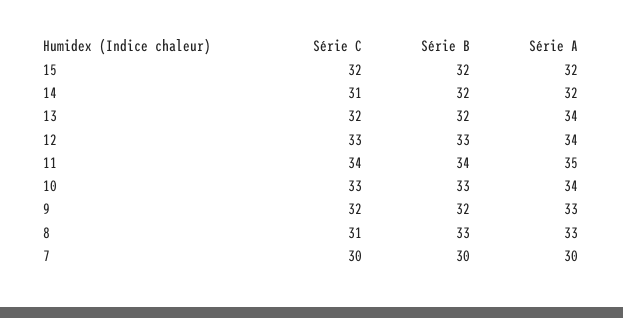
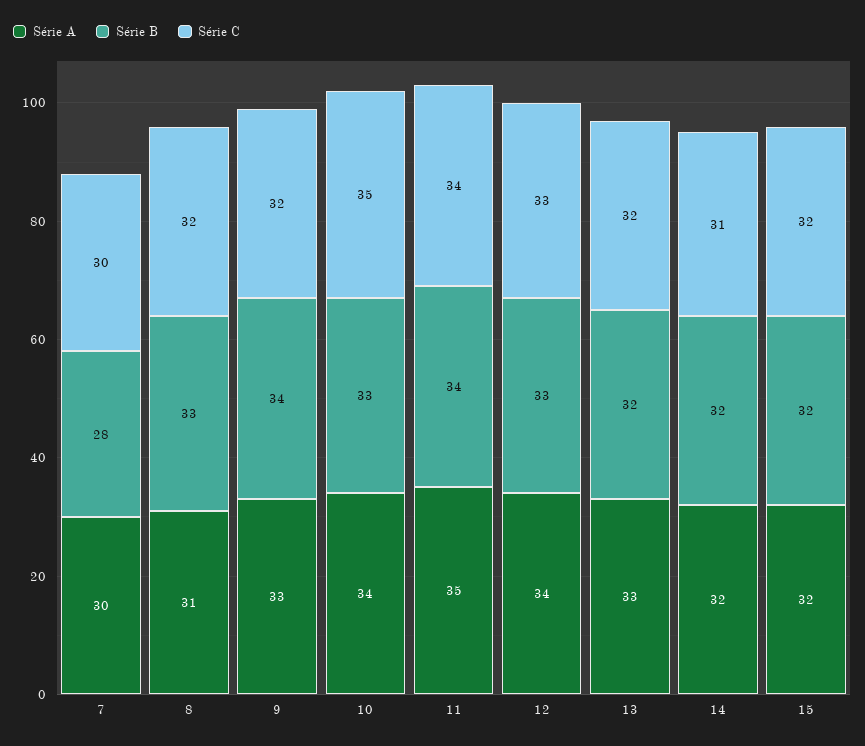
  {
    "Série C": {
      "15": 32,
      "14": 31,
      "13": 32,
      "12": 33,
      "11": 34,
-     "10": 33,
+     "10": 35,
      "9": 32,
-     "8": 31,
+     "8": 32,
      "7": 30
    },
    "Série B": {
      "15": 32,
      "14": 32,
      "13": 32,
      "12": 33,
      "11": 34,
      "10": 33,
-     "9": 32,
+     "9": 34,
      "8": 33,
-     "7": 30
+     "7": 28
    },
    "Série A": {
      "15": 32,
      "14": 32,
-     "13": 34,
+     "13": 33,
      "12": 34,
      "11": 35,
      "10": 34,
      "9": 33,
-     "8": 33,
+     "8": 31,
      "7": 30
    }
  }

